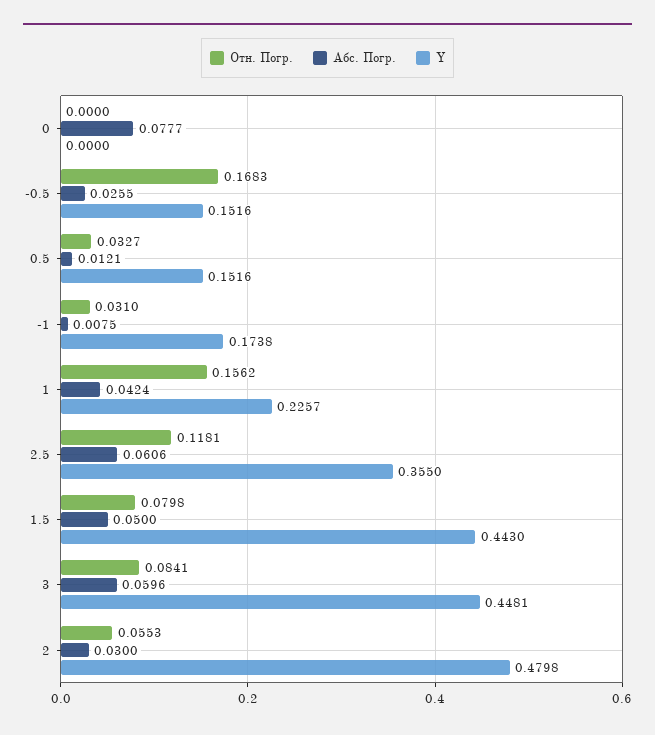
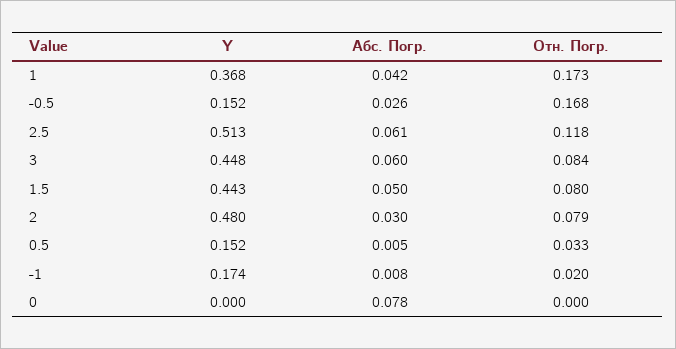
  {
    "Отн. Погр.": {
      "0": 0,
      "-0.5": 0.1683,
      "0.5": 0.0327,
-     "-1": 0.031,
+     "-1": 0.02,
-     "1": 0.1562,
+     "1": 0.173,
      "2.5": 0.1181,
      "1.5": 0.0798,
      "3": 0.0841,
-     "2": 0.0553
+     "2": 0.079
    },
    "Абс. Погр.": {
      "0": 0.0777,
      "-0.5": 0.0255,
-     "0.5": 0.0121,
+     "0.5": 0.005,
      "-1": 0.0075,
      "1": 0.0424,
      "2.5": 0.0606,
      "1.5": 0.05,
      "3": 0.0596,
      "2": 0.03
    },
    "Y": {
      "0": 0,
      "-0.5": 0.1516,
      "0.5": 0.1516,
      "-1": 0.1738,
-     "1": 0.2257,
+     "1": 0.368,
-     "2.5": 0.355,
+     "2.5": 0.513,
      "1.5": 0.443,
      "3": 0.4481,
      "2": 0.4798
    }
  }

